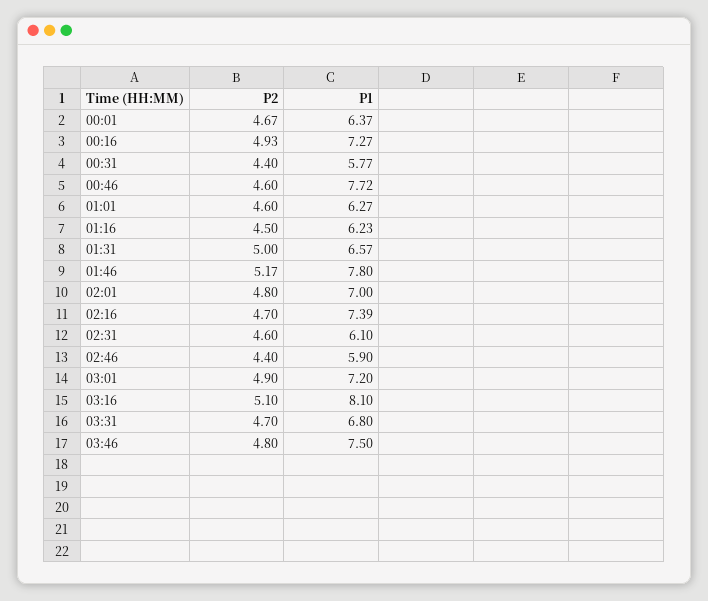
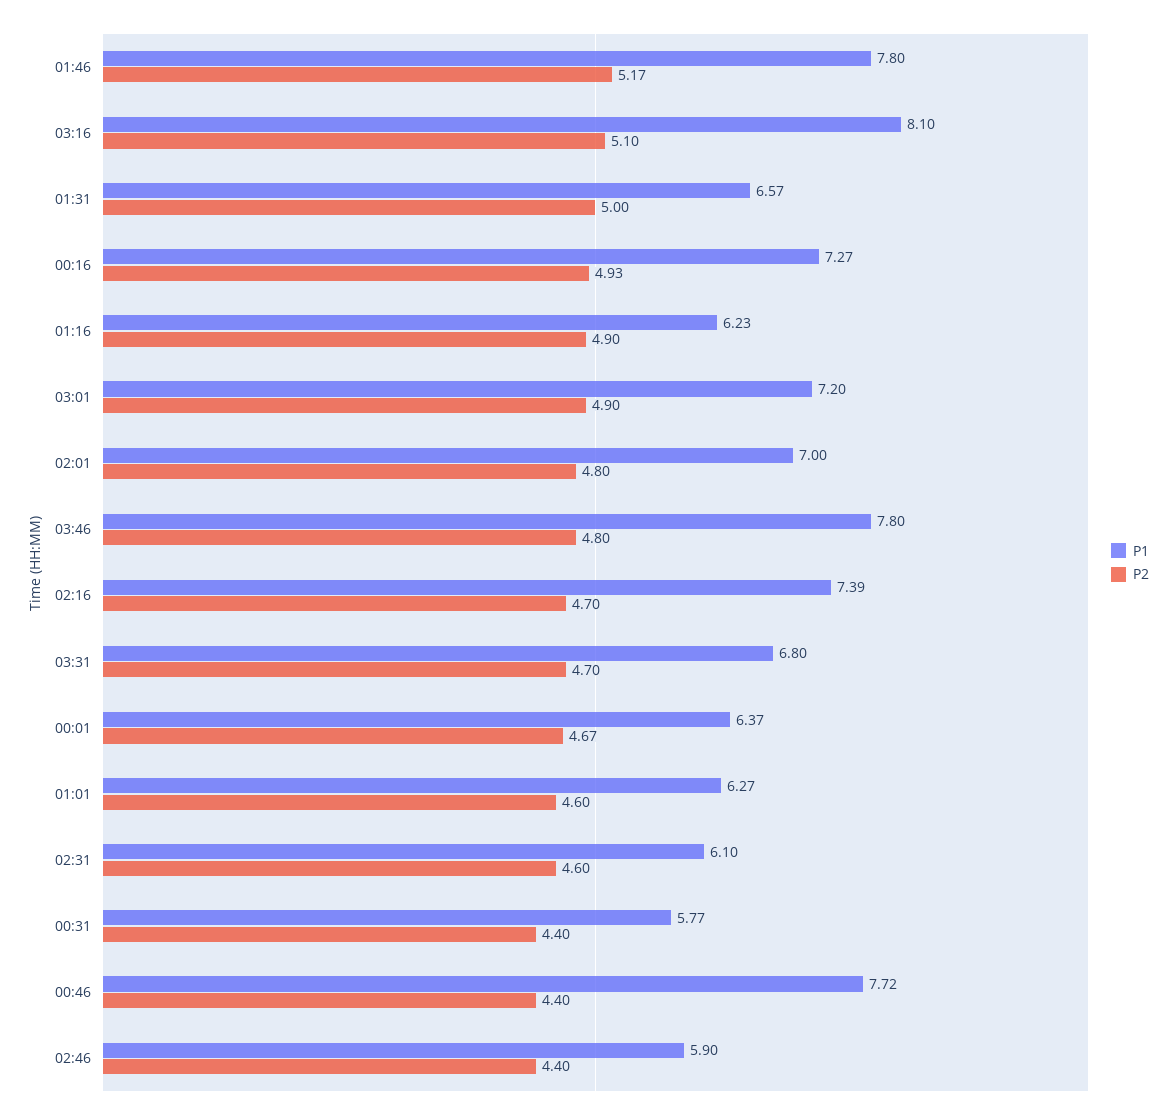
  {
    "P2": {
      "00:01": 4.67,
      "00:16": 4.93,
      "00:31": 4.4,
-     "00:46": 4.6,
+     "00:46": 4.4,
      "01:01": 4.6,
-     "01:16": 4.5,
+     "01:16": 4.9,
      "01:31": 5,
      "01:46": 5.17,
      "02:01": 4.8,
      "02:16": 4.7,
      "02:31": 4.6,
      "02:46": 4.4,
      "03:01": 4.9,
      "03:16": 5.1,
      "03:31": 4.7,
      "03:46": 4.8
    },
    "P1": {
      "00:01": 6.37,
      "00:16": 7.27,
      "00:31": 5.77,
      "00:46": 7.72,
      "01:01": 6.27,
      "01:16": 6.23,
      "01:31": 6.57,
      "01:46": 7.8,
      "02:01": 7,
      "02:16": 7.39,
      "02:31": 6.1,
      "02:46": 5.9,
      "03:01": 7.2,
      "03:16": 8.1,
      "03:31": 6.8,
-     "03:46": 7.5
+     "03:46": 7.8
    }
  }

